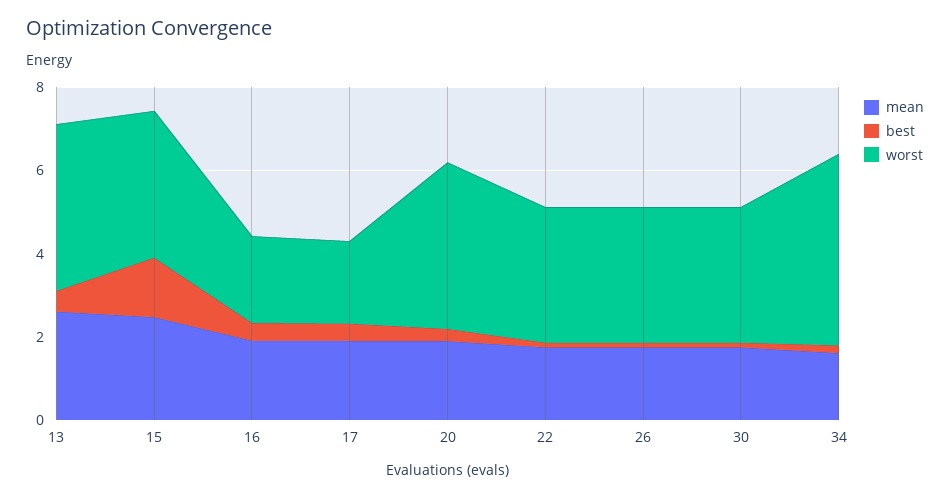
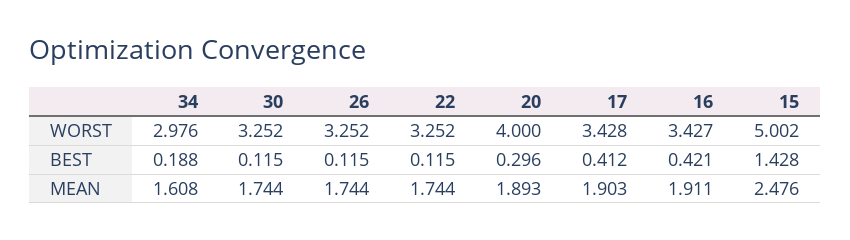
  {
    "mean": {
-     "13": 2.5,
      "15": 2.476,
      "16": 1.911,
      "17": 1.903,
      "20": 1.893,
      "22": 1.744,
      "26": 1.744,
      "30": 1.744,
      "34": 1.608
    },
    "best": {
-     "13": 0.5,
      "15": 1.428,
      "16": 0.421,
      "17": 0.412,
      "20": 0.296,
      "22": 0.115,
      "26": 0.115,
      "30": 0.115,
      "34": 0.188
    },
    "worst": {
-     "13": 4,
-     "15": 3.5,
+     "15": 5.002,
-     "16": 2,
+     "16": 3.427,
-     "17": 2,
+     "17": 3.428,
      "20": 4,
      "22": 3.252,
      "26": 3.252,
      "30": 3.252,
-     "34": 4.5
+     "34": 2.976
    }
  }

